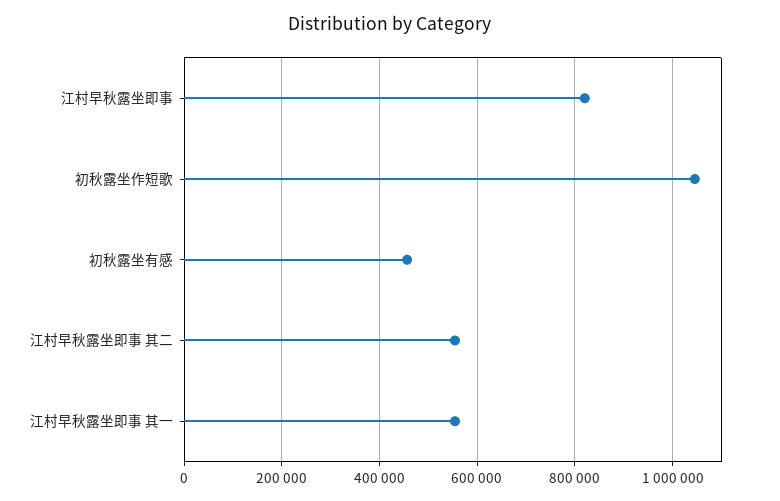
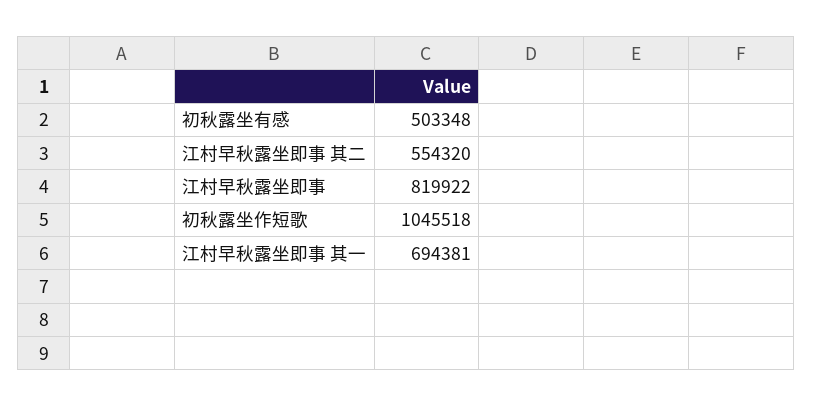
  {
    "江村早秋露坐即事": 819922,
    "初秋露坐作短歌": 1045518,
-   "初秋露坐有感": 460000,
+   "初秋露坐有感": 503348,
    "江村早秋露坐即事 其二": 554320,
-   "江村早秋露坐即事 其一": 560000
+   "江村早秋露坐即事 其一": 694381
  }

